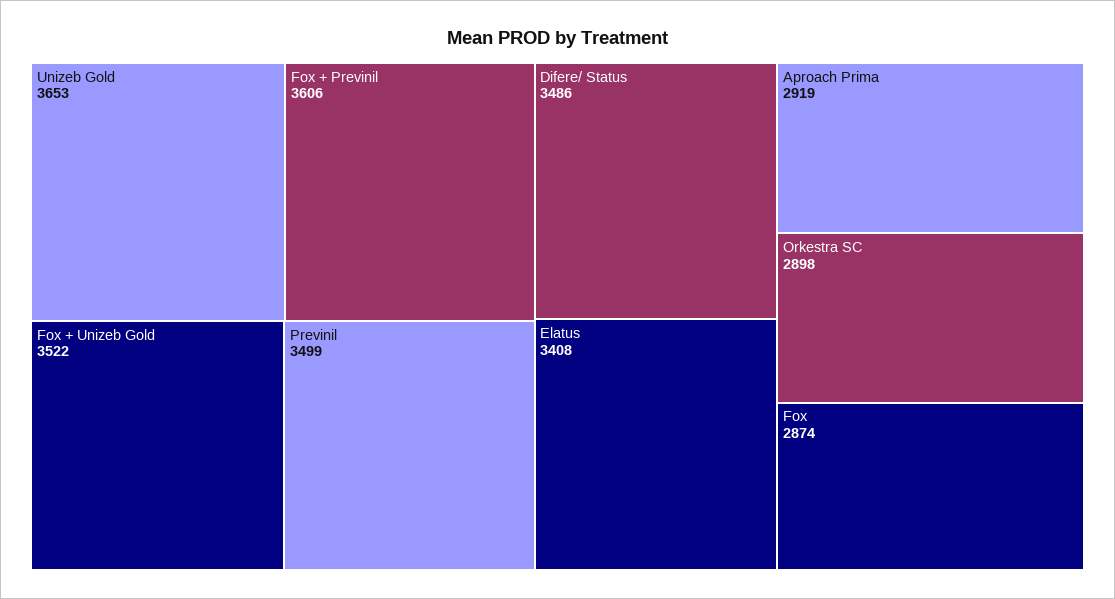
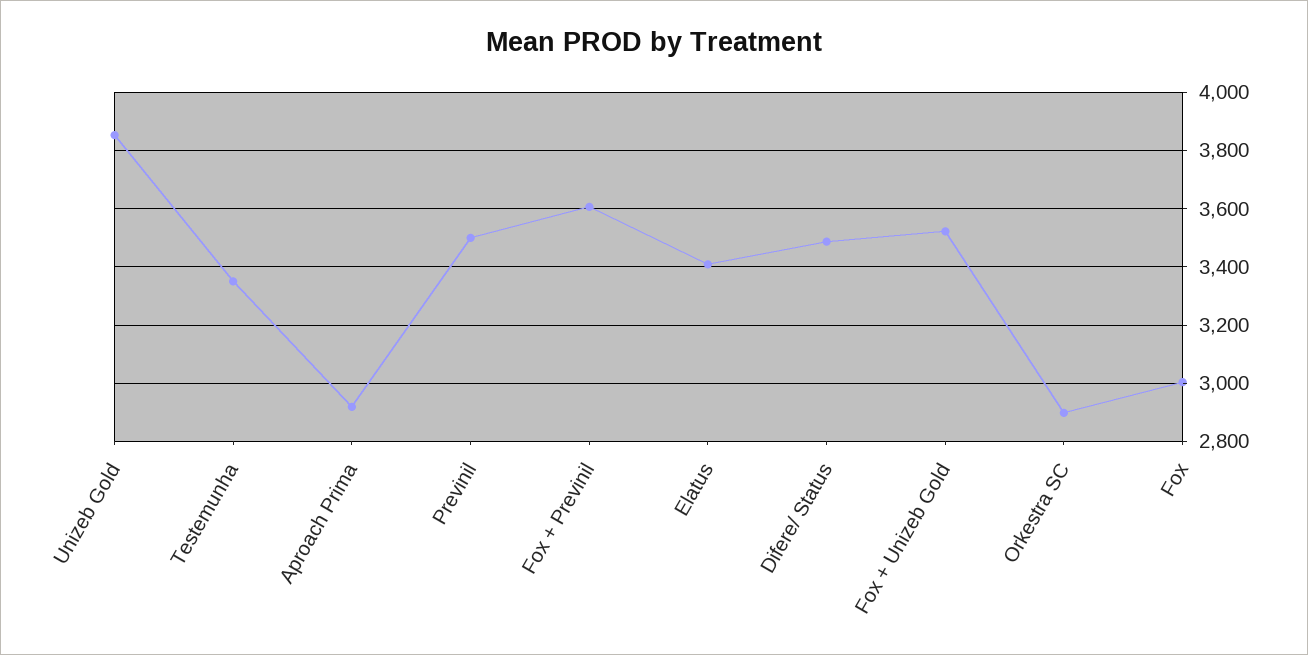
  {
-   "Unizeb Gold": 3653,
+   "Unizeb Gold": 3850,
    "Fox + Previnil": 3606,
    "Fox + Unizeb Gold": 3522,
    "Previnil": 3499,
    "Difere/ Status": 3486,
    "Elatus": 3408,
    "Aproach Prima": 2919,
    "Orkestra SC": 2898,
-   "Fox": 2874
+   "Fox": 3000,
+   "Testemunha": 3350
  }

